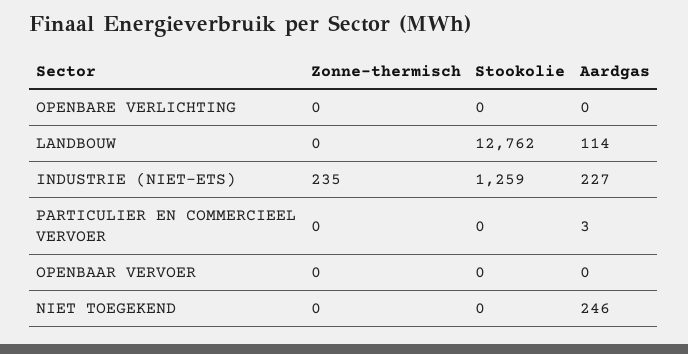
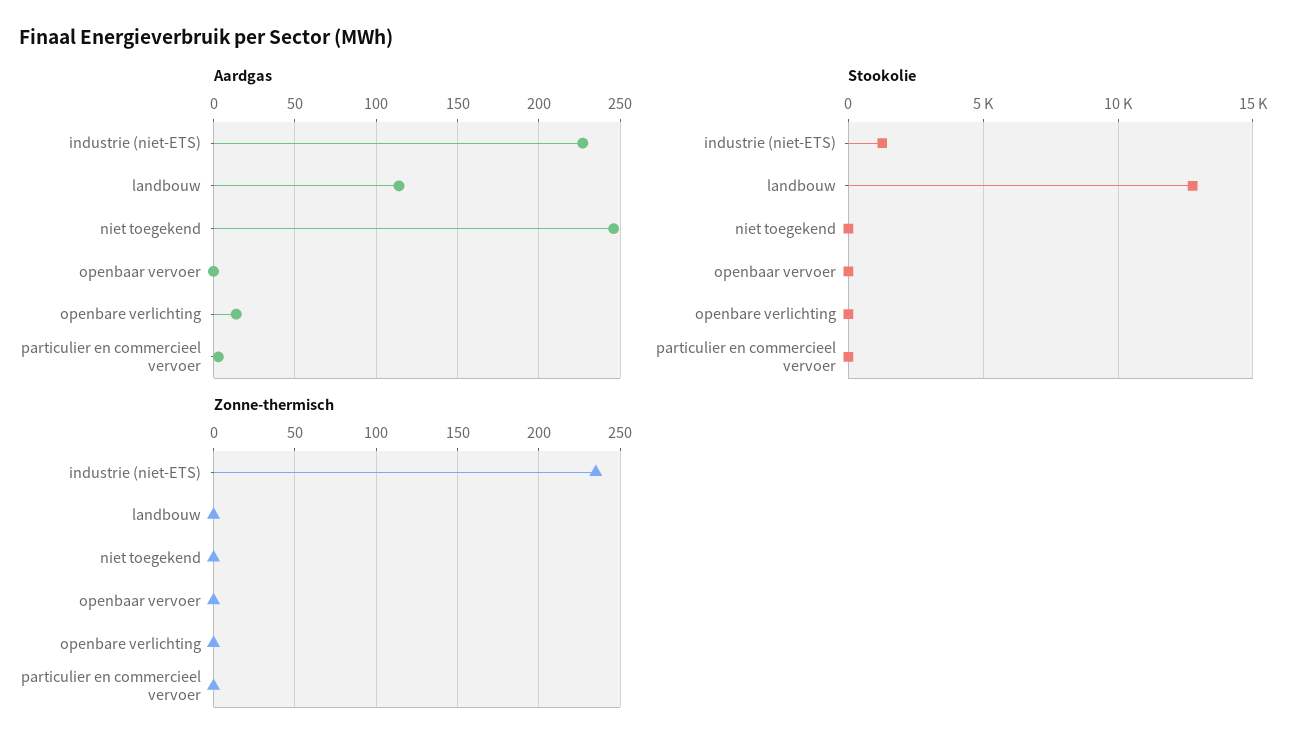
  {
    "Zonne-thermisch": {
      "OPENBARE VERLICHTING": 0,
      "LANDBOUW": 0,
      "INDUSTRIE (NIET-ETS)": 235,
      "PARTICULIER EN COMMERCIEEL VERVOER": 0,
      "OPENBAAR VERVOER": 0,
      "NIET TOEGEKEND": 0
    },
    "Stookolie": {
      "OPENBARE VERLICHTING": 0,
      "LANDBOUW": 12762,
      "INDUSTRIE (NIET-ETS)": 1259,
      "PARTICULIER EN COMMERCIEEL VERVOER": 0,
      "OPENBAAR VERVOER": 0,
      "NIET TOEGEKEND": 0
    },
    "Aardgas": {
-     "OPENBARE VERLICHTING": 0,
+     "OPENBARE VERLICHTING": 15,
      "LANDBOUW": 114,
      "INDUSTRIE (NIET-ETS)": 227,
      "PARTICULIER EN COMMERCIEEL VERVOER": 3,
      "OPENBAAR VERVOER": 0,
      "NIET TOEGEKEND": 246
    }
  }

